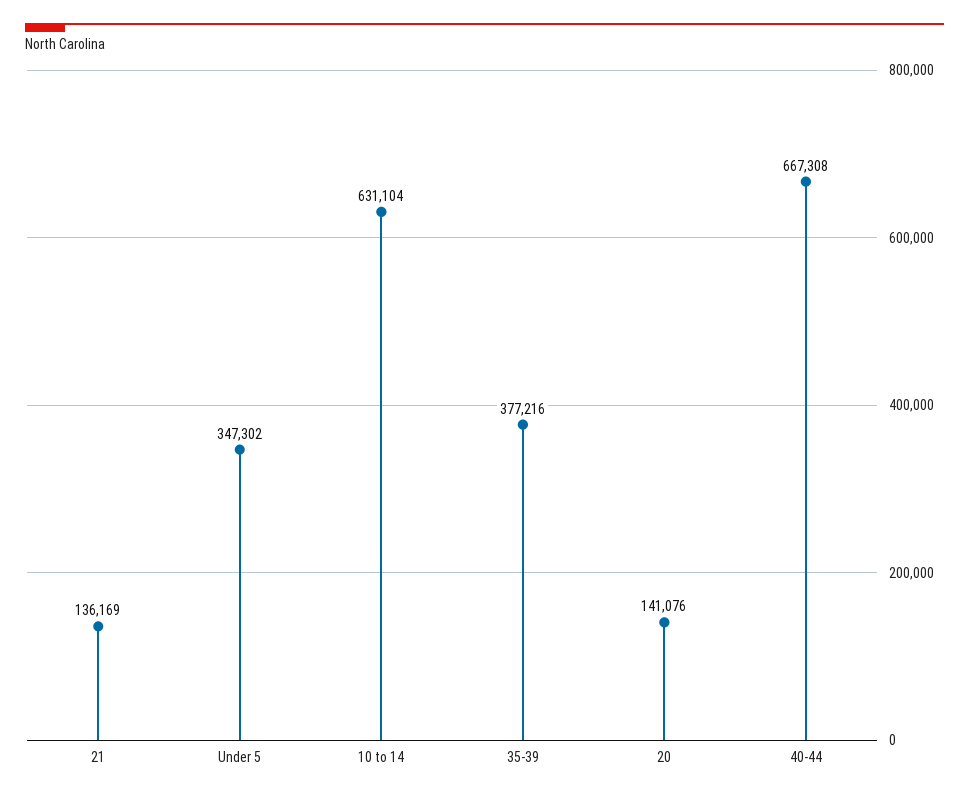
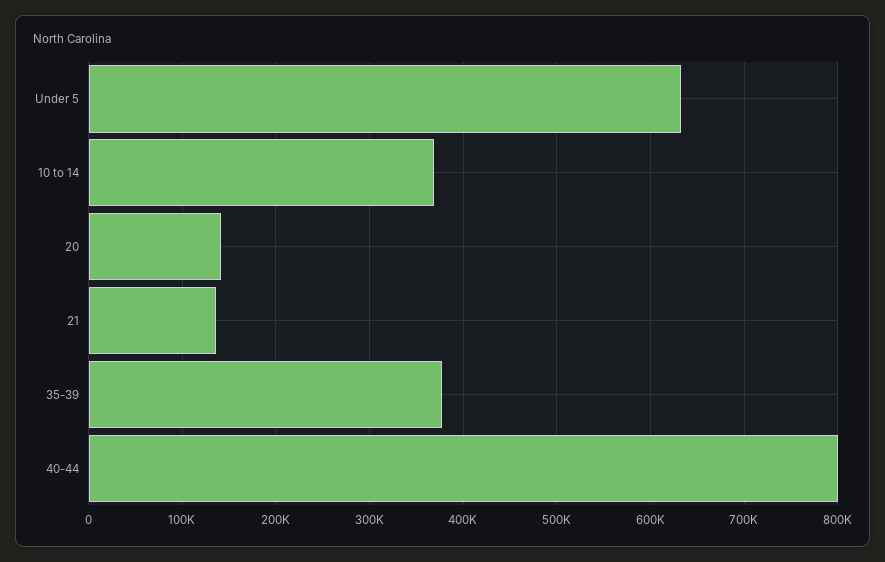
  {
    "21": 136169,
-   "Under 5": 347302,
+   "Under 5": 630000,
-   "10 to 14": 631104,
+   "10 to 14": 370000,
    "35-39": 377216,
    "20": 141076,
-   "40-44": 667308
+   "40-44": 800000
  }

